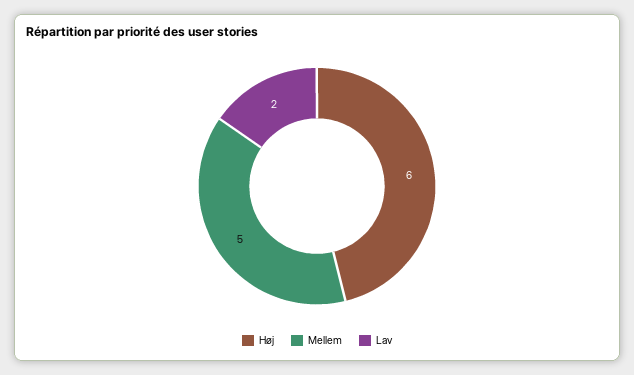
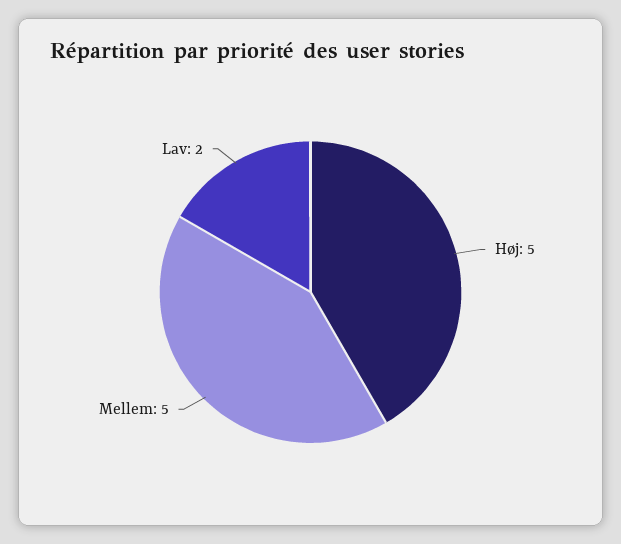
  {
-   "Høj": 6,
+   "Høj": 5,
    "Mellem": 5,
    "Lav": 2
  }

